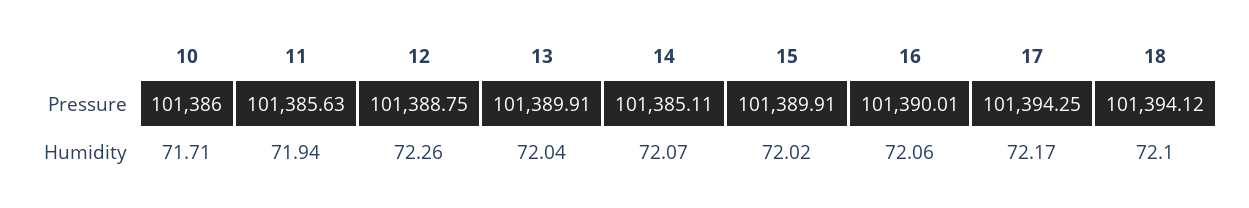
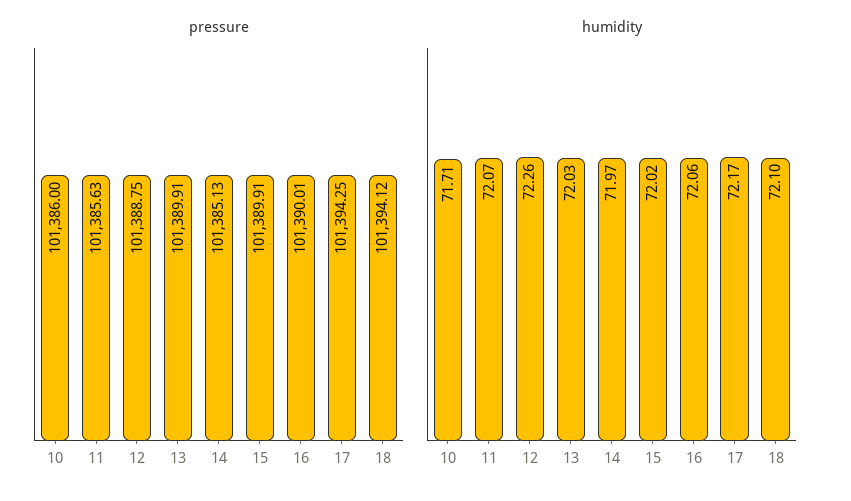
  {
    "Pressure": {
      "10": 101386,
      "11": 101385.63,
      "12": 101388.75,
      "13": 101389.91,
-     "14": 101385.11,
+     "14": 101385.13,
      "15": 101389.91,
      "16": 101390.01,
      "17": 101394.25,
      "18": 101394.12
    },
    "Humidity": {
      "10": 71.71,
-     "11": 71.94,
+     "11": 72.07,
      "12": 72.26,
-     "13": 72.04,
+     "13": 72.03,
-     "14": 72.07,
+     "14": 71.97,
      "15": 72.02,
      "16": 72.06,
      "17": 72.17,
      "18": 72.1
    }
  }

